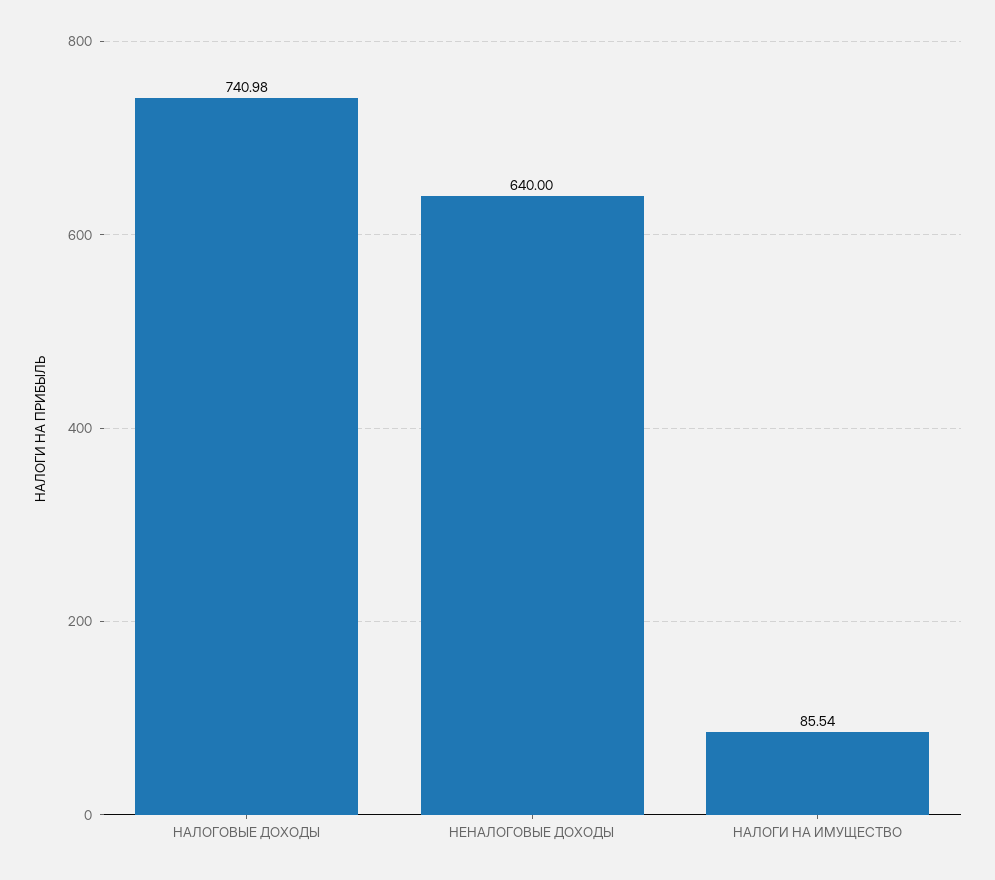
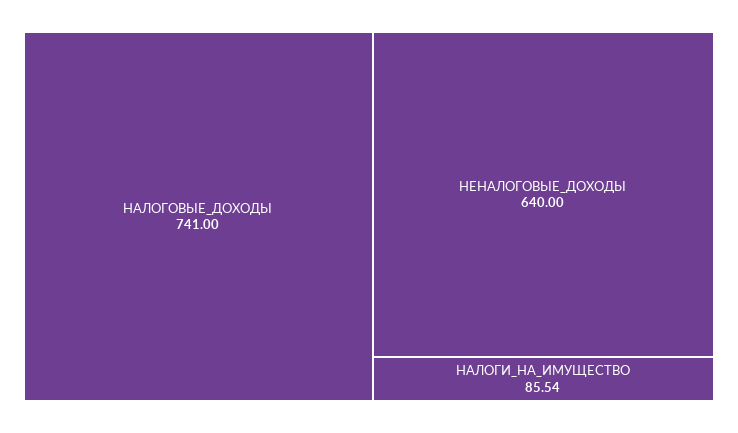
  {
-   "НАЛОГОВЫЕ ДОХОДЫ": 740.98,
+   "НАЛОГОВЫЕ ДОХОДЫ": 741,
    "НЕНАЛОГОВЫЕ ДОХОДЫ": 640,
    "НАЛОГИ НА ИМУЩЕСТВО": 85.54
  }

